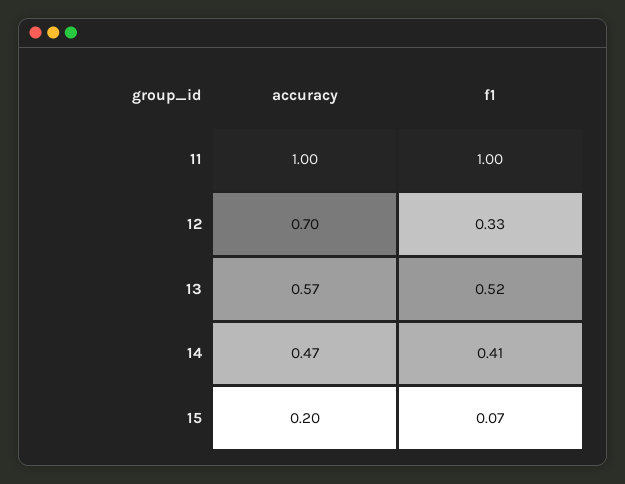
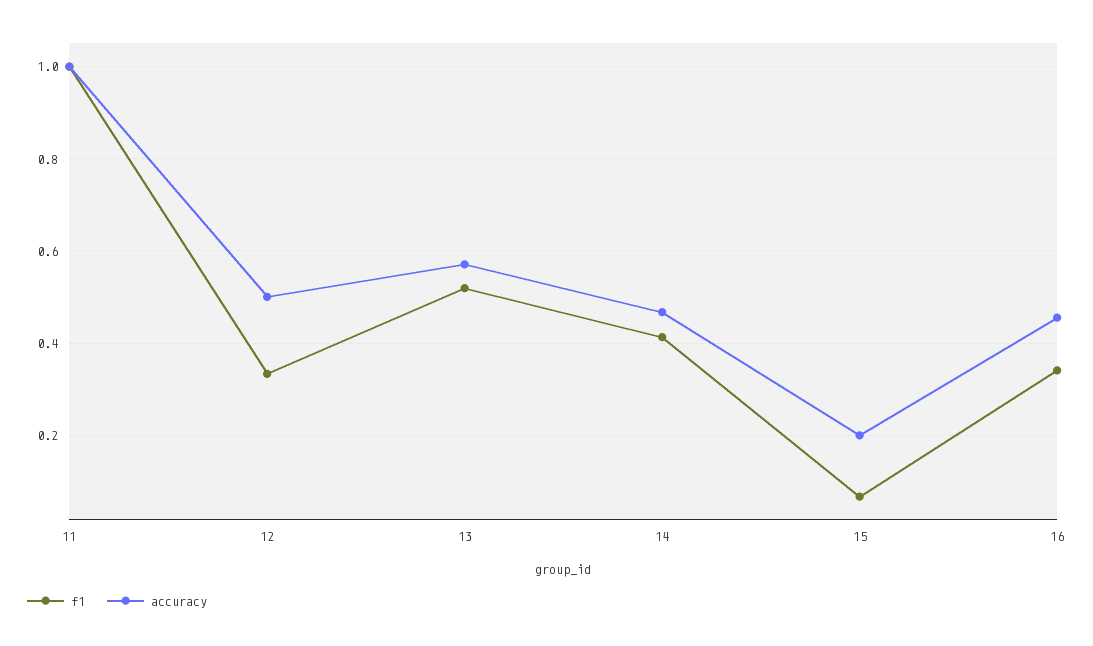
  {
    "accuracy": {
      "11": 1,
-     "12": 0.7,
+     "12": 0.5,
      "13": 0.57,
      "14": 0.47,
-     "15": 0.2
+     "15": 0.2,
+     "16": 0.46
    },
    "f1": {
      "11": 1,
      "12": 0.33,
      "13": 0.52,
      "14": 0.41,
-     "15": 0.07
+     "15": 0.07,
+     "16": 0.34
    }
  }

